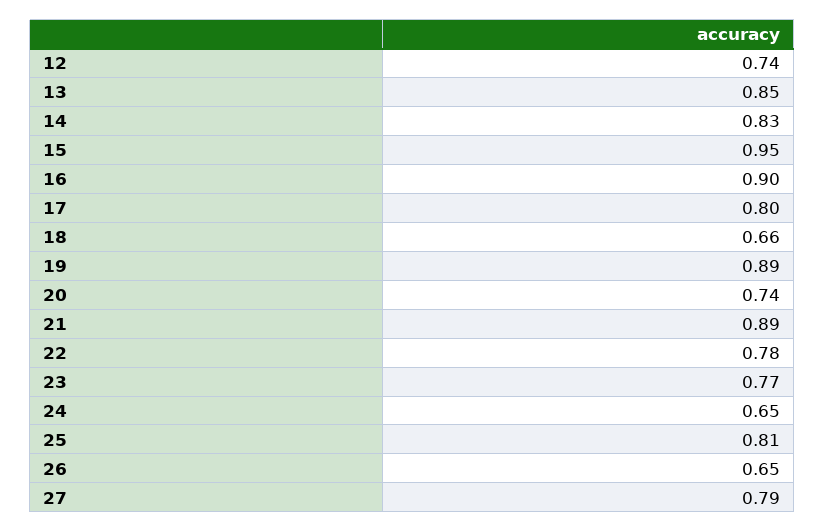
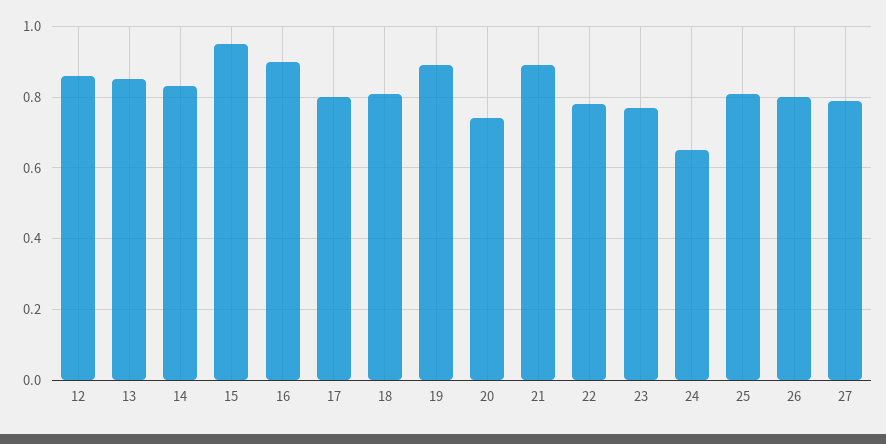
  {
-   "12": 0.74,
+   "12": 0.85,
    "13": 0.85,
    "14": 0.83,
    "15": 0.95,
    "16": 0.9,
    "17": 0.8,
-   "18": 0.66,
+   "18": 0.8,
    "19": 0.89,
    "20": 0.74,
    "21": 0.89,
    "22": 0.78,
    "23": 0.77,
    "24": 0.65,
    "25": 0.81,
-   "26": 0.65,
+   "26": 0.8,
    "27": 0.79
  }

